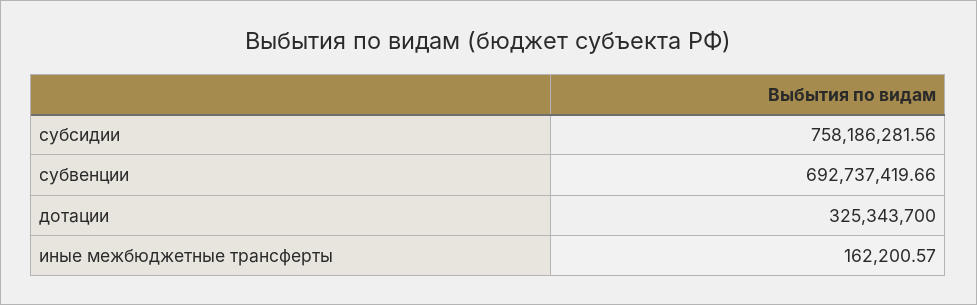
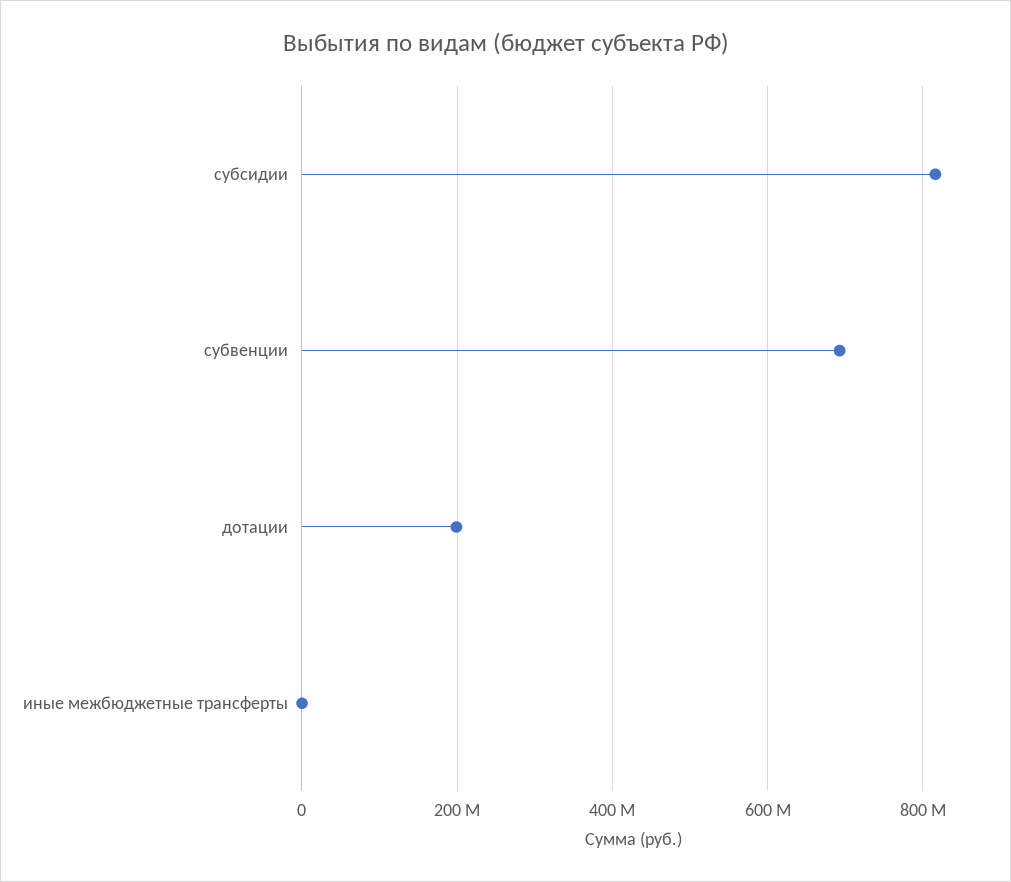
  {
-   "субсидии": 758186281.56,
+   "субсидии": 820000000,
    "субвенции": 692737419.66,
-   "дотации": 325343700,
+   "дотации": 200000000,
    "иные межбюджетные трансферты": 162200.57
  }

